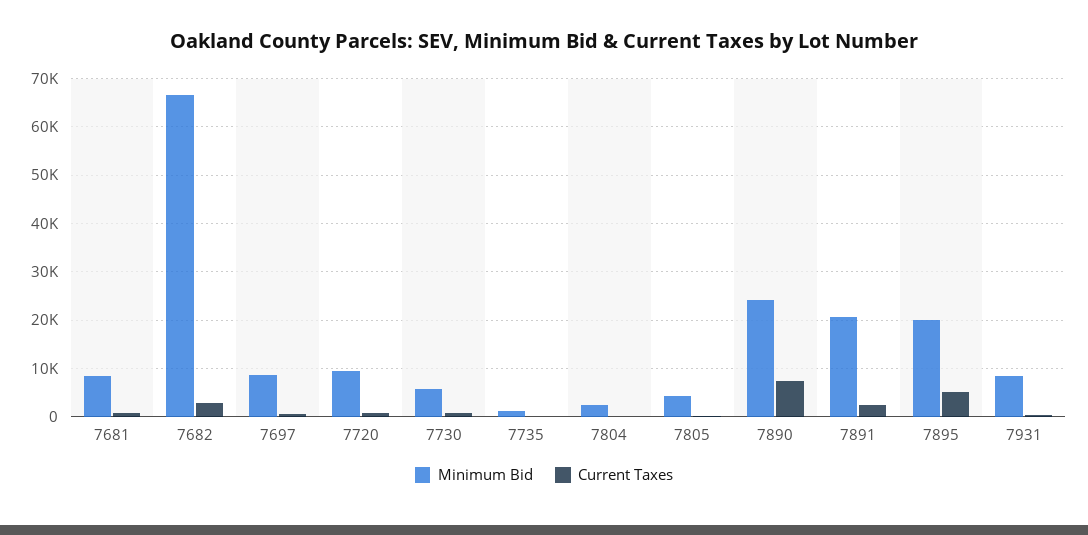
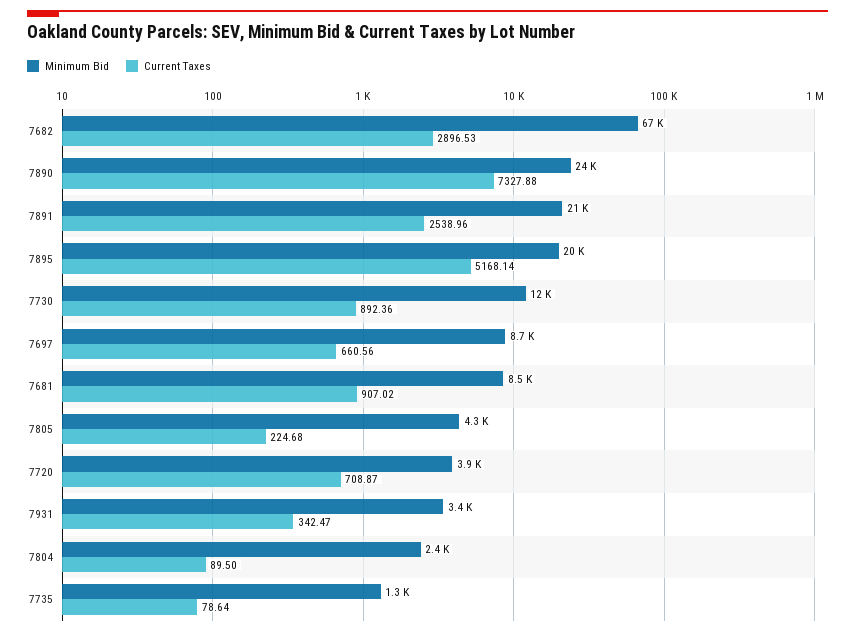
  {
    "Minimum Bid": {
      "7681": 8500,
      "7682": 67000,
      "7697": 8700,
-     "7720": 10000,
+     "7720": 3900,
-     "7730": 6000,
+     "7730": 12000,
      "7735": 1300,
      "7804": 2400,
      "7805": 4300,
      "7890": 24000,
      "7891": 21000,
      "7895": 20000,
-     "7931": 8000
+     "7931": 3400
    },
    "Current Taxes": {
      "7681": 907.02,
      "7682": 2896.53,
      "7697": 660.56,
      "7720": 708.87,
      "7730": 892.36,
      "7735": 78.64,
      "7804": 89.5,
      "7805": 224.68,
      "7890": 7327.88,
      "7891": 2538.96,
      "7895": 5168.14,
      "7931": 342.47
    }
  }

